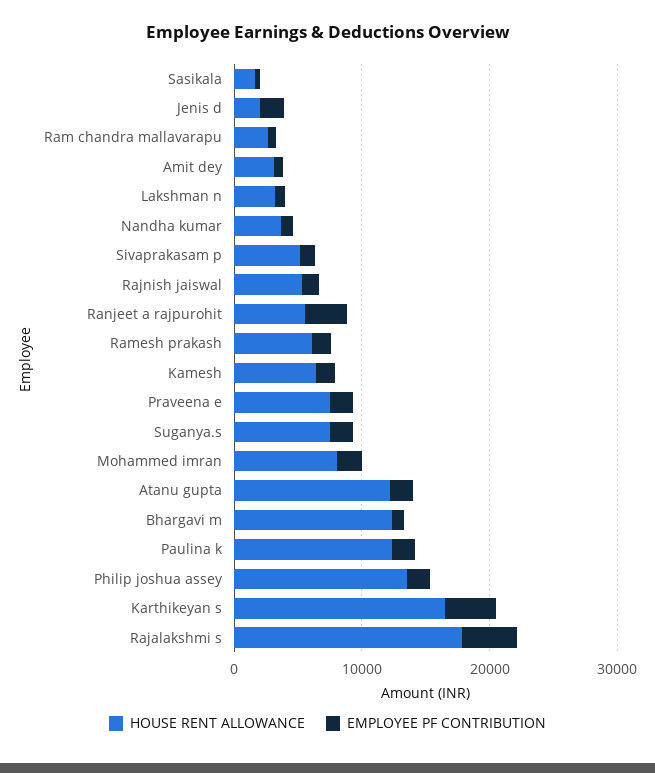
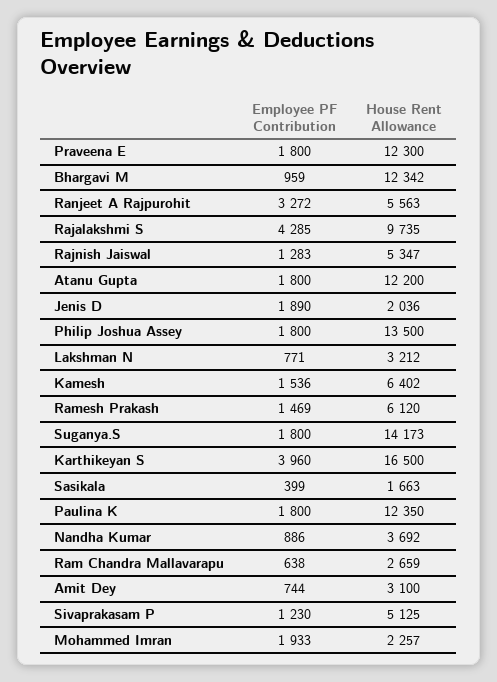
  {
    "HOUSE RENT ALLOWANCE": {
      "Sasikala": 1663,
      "Jenis d": 2036,
      "Ram chandra mallavarapu": 2659,
      "Amit dey": 3100,
      "Lakshman n": 3212,
      "Nandha kumar": 3692,
      "Sivaprakasam p": 5125,
      "Rajnish jaiswal": 5347,
      "Ranjeet a rajpurohit": 5563,
      "Ramesh prakash": 6120,
      "Kamesh": 6402,
-     "Praveena e": 8000,
+     "Praveena e": 12300,
-     "Suganya.s": 8000,
+     "Suganya.s": 14173,
-     "Mohammed imran": 8000,
+     "Mohammed imran": 2257,
      "Atanu gupta": 12200,
      "Bhargavi m": 12342,
      "Paulina k": 12350,
      "Philip joshua assey": 13500,
      "Karthikeyan s": 16500,
-     "Rajalakshmi s": 18000
+     "Rajalakshmi s": 9735
    },
    "EMPLOYEE PF CONTRIBUTION": {
      "Sasikala": 399,
      "Jenis d": 1890,
      "Ram chandra mallavarapu": 638,
      "Amit dey": 744,
      "Lakshman n": 771,
      "Nandha kumar": 886,
      "Sivaprakasam p": 1230,
      "Rajnish jaiswal": 1283,
      "Ranjeet a rajpurohit": 3272,
      "Ramesh prakash": 1469,
      "Kamesh": 1536,
      "Praveena e": 1800,
      "Suganya.s": 1800,
      "Mohammed imran": 1933,
      "Atanu gupta": 1800,
      "Bhargavi m": 959,
      "Paulina k": 1800,
      "Philip joshua assey": 1800,
      "Karthikeyan s": 3960,
      "Rajalakshmi s": 4285
    }
  }

